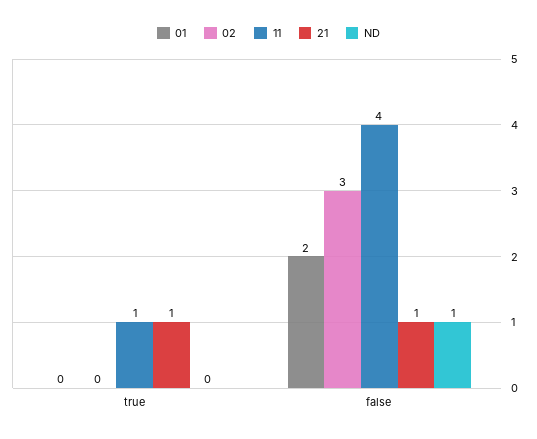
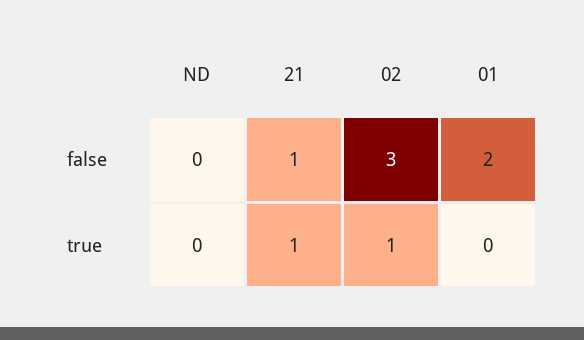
  {
    "01": {
      "true": 0,
      "false": 2
    },
    "02": {
-     "true": 0,
+     "true": 1,
      "false": 3
    },
-   "11": {
-     "true": 1,
-     "false": 4
-   },
    "21": {
      "true": 1,
      "false": 1
    },
    "ND": {
      "true": 0,
-     "false": 1
+     "false": 0
    }
  }

